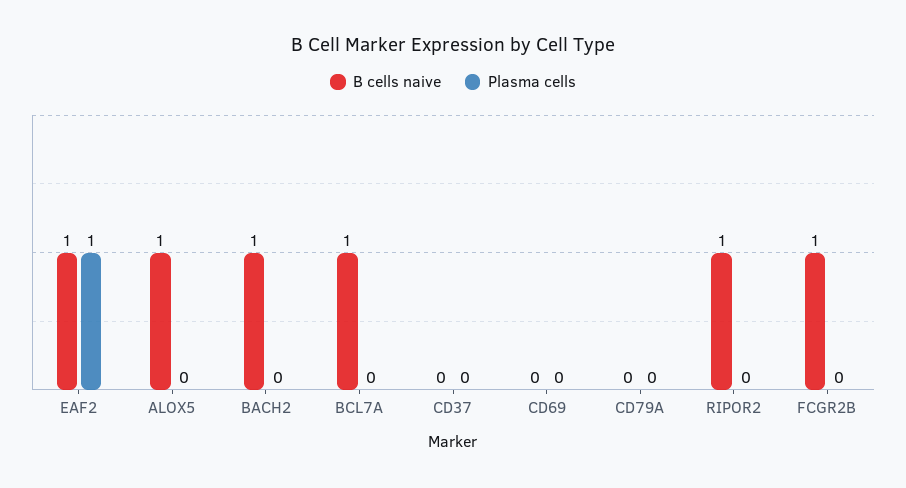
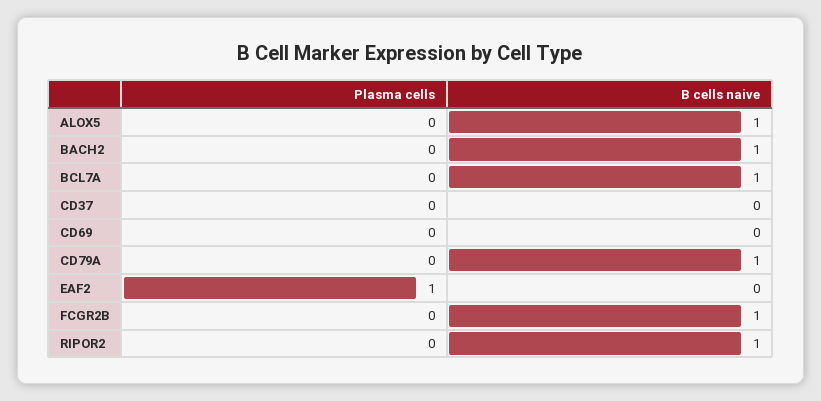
  {
    "B cells naive": {
-     "EAF2": 1,
+     "EAF2": 0,
      "ALOX5": 1,
      "BACH2": 1,
      "BCL7A": 1,
      "CD37": 0,
      "CD69": 0,
-     "CD79A": 0,
+     "CD79A": 1,
      "RIPOR2": 1,
      "FCGR2B": 1
    },
    "Plasma cells": {
      "EAF2": 1,
      "ALOX5": 0,
      "BACH2": 0,
      "BCL7A": 0,
      "CD37": 0,
      "CD69": 0,
      "CD79A": 0,
      "RIPOR2": 0,
      "FCGR2B": 0
    }
  }

